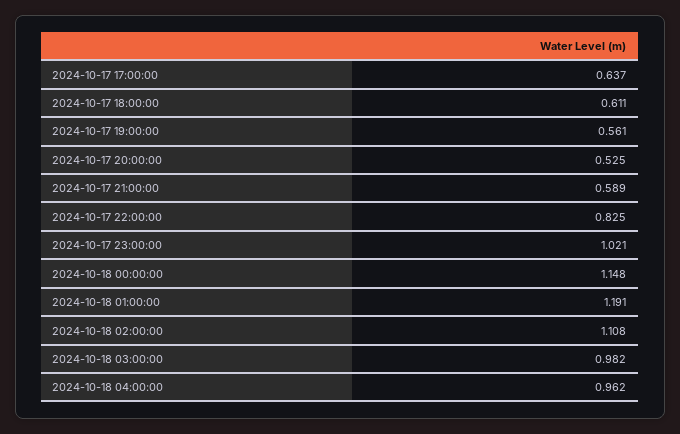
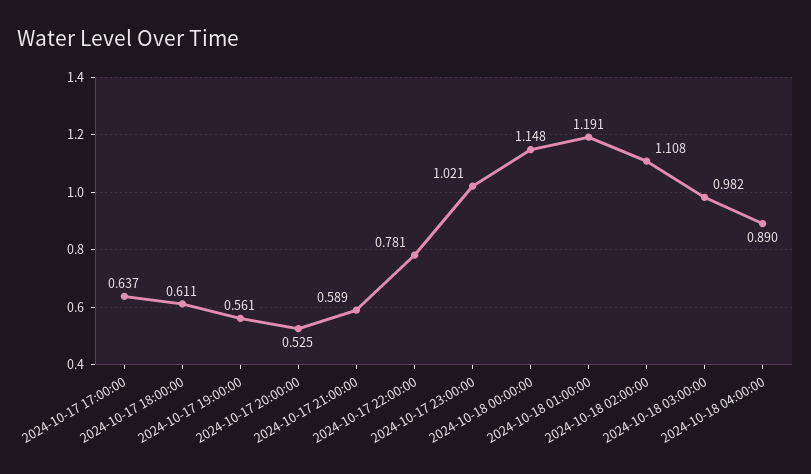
  {
    "2024-10-17 17:00:00": 0.637,
    "2024-10-17 18:00:00": 0.611,
    "2024-10-17 19:00:00": 0.561,
    "2024-10-17 20:00:00": 0.525,
    "2024-10-17 21:00:00": 0.589,
-   "2024-10-17 22:00:00": 0.825,
+   "2024-10-17 22:00:00": 0.781,
    "2024-10-17 23:00:00": 1.021,
    "2024-10-18 00:00:00": 1.148,
    "2024-10-18 01:00:00": 1.191,
    "2024-10-18 02:00:00": 1.108,
    "2024-10-18 03:00:00": 0.982,
-   "2024-10-18 04:00:00": 0.962
+   "2024-10-18 04:00:00": 0.89
  }

